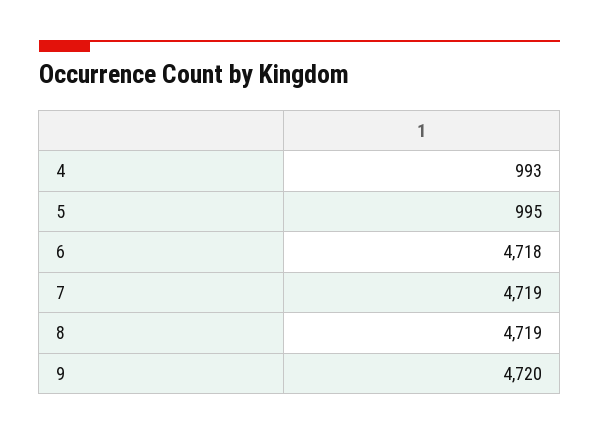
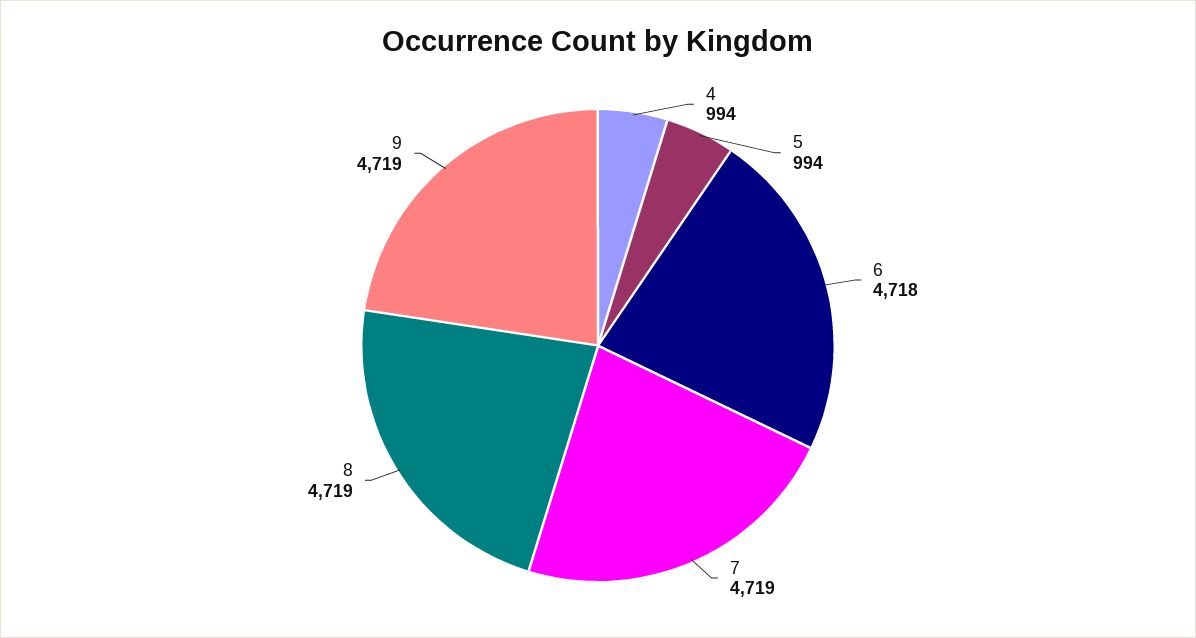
  {
-   "4": 993,
+   "4": 994,
-   "5": 995,
+   "5": 994,
    "6": 4718,
    "7": 4719,
    "8": 4719,
-   "9": 4720
+   "9": 4719
  }

